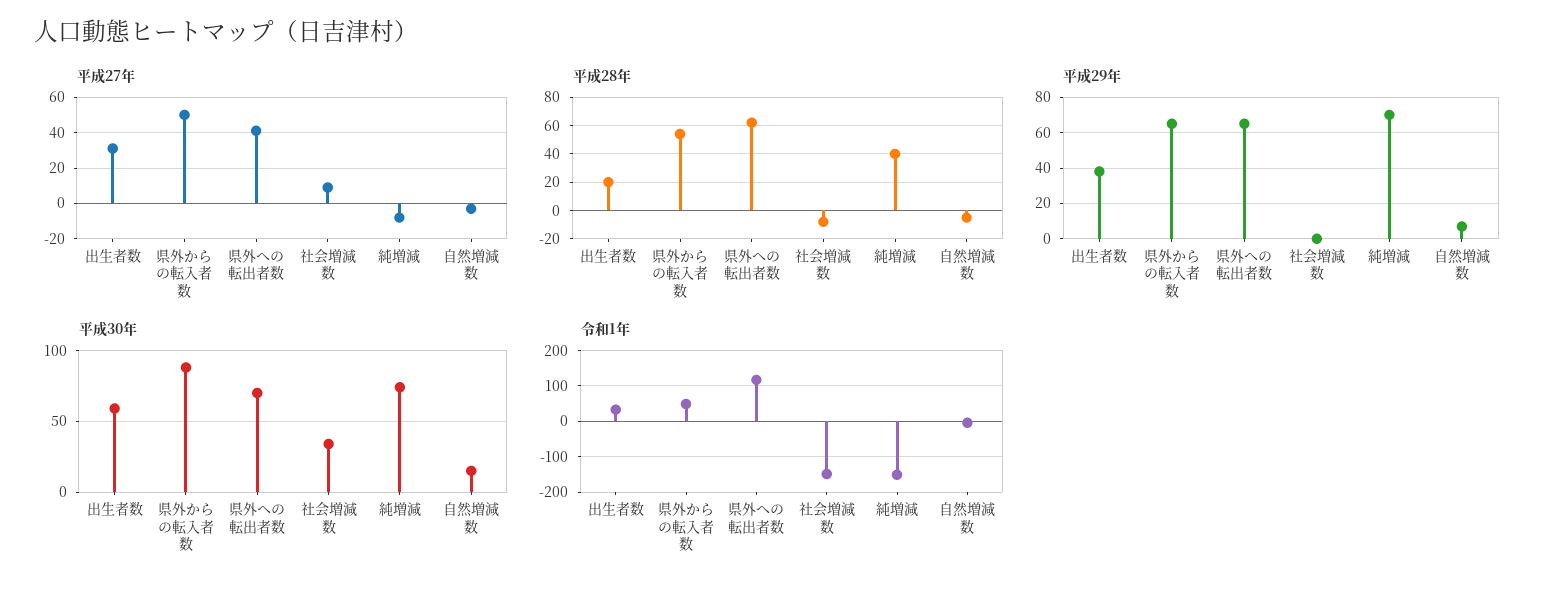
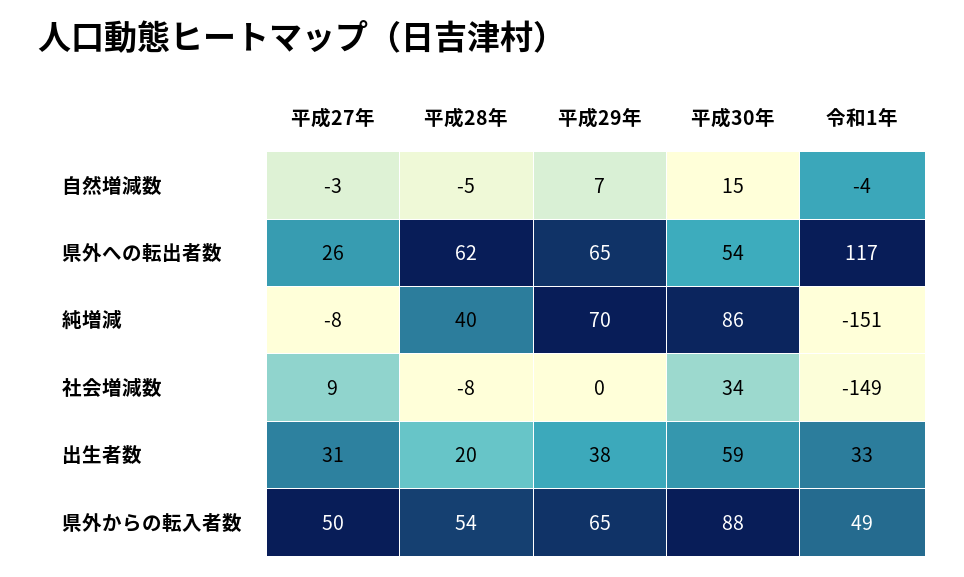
  {
    "平成27年": {
      "出生者数": 31,
      "県外からの転入者数": 50,
-     "県外への転出者数": 40,
+     "県外への転出者数": 26,
      "社会増減数": 9,
      "純増減": -8,
      "自然増減数": -3
    },
    "平成28年": {
      "出生者数": 20,
      "県外からの転入者数": 54,
      "県外への転出者数": 62,
      "社会増減数": -8,
      "純増減": 40,
      "自然増減数": -5
    },
    "平成29年": {
      "出生者数": 38,
      "県外からの転入者数": 65,
      "県外への転出者数": 65,
      "社会増減数": 0,
      "純増減": 70,
      "自然増減数": 7
    },
    "平成30年": {
      "出生者数": 59,
      "県外からの転入者数": 88,
-     "県外への転出者数": 70,
+     "県外への転出者数": 54,
      "社会増減数": 34,
-     "純増減": 75,
+     "純増減": 86,
      "自然増減数": 15
    },
    "令和1年": {
      "出生者数": 33,
      "県外からの転入者数": 49,
      "県外への転出者数": 117,
      "社会増減数": -149,
      "純増減": -151,
      "自然増減数": -4
    }
  }

